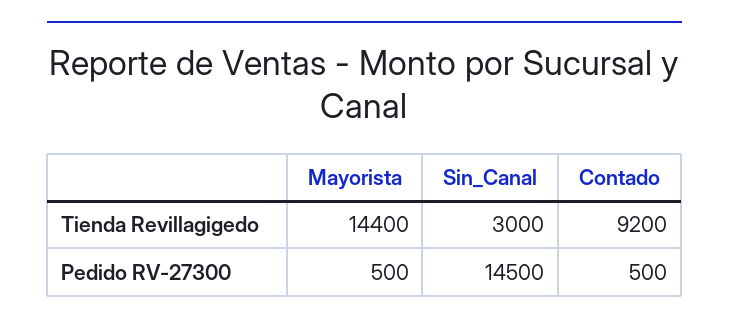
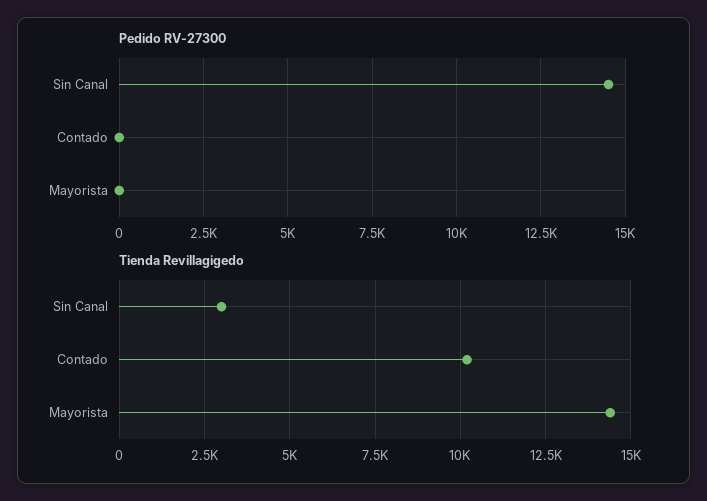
  {
    "Tienda Revillagigedo": {
      "Mayorista": 14400,
      "Sin_Canal": 3000,
-     "Contado": 9200
+     "Contado": 10250
    },
    "Pedido RV-27300": {
-     "Mayorista": 500,
+     "Mayorista": 0,
      "Sin_Canal": 14500,
-     "Contado": 500
+     "Contado": 0
    }
  }

